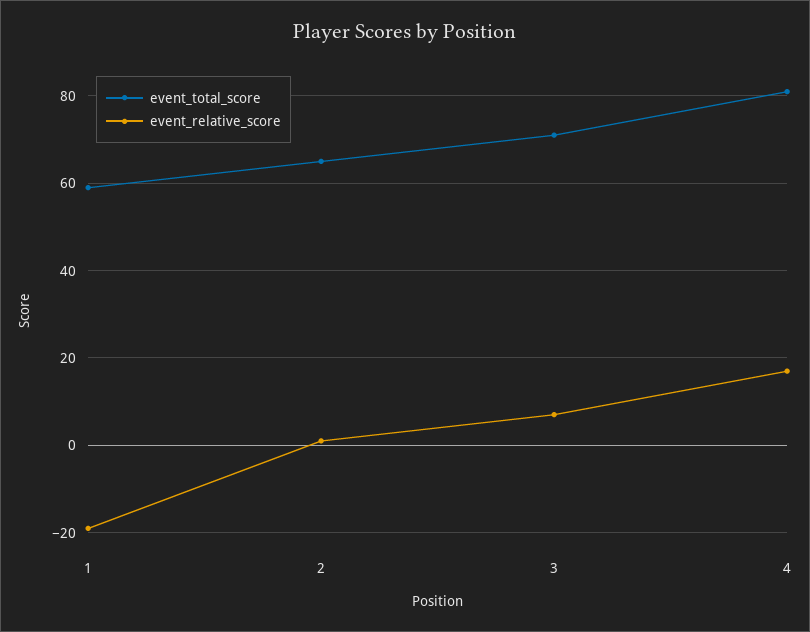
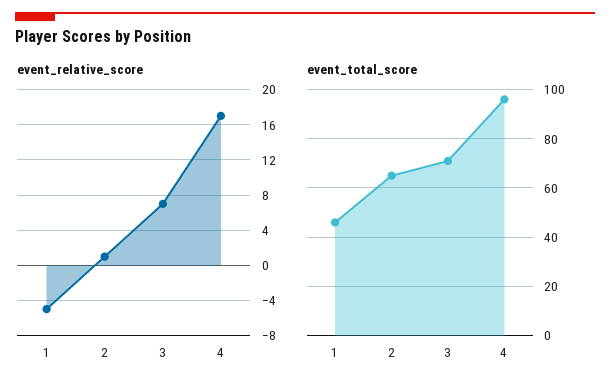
  {
    "event_total_score": {
-     "1": 60,
+     "1": 45,
      "2": 65,
      "3": 70,
-     "4": 80
+     "4": 95
    },
    "event_relative_score": {
-     "1": -20,
+     "1": -5,
      "2": 1,
      "3": 7,
      "4": 17
    }
  }

